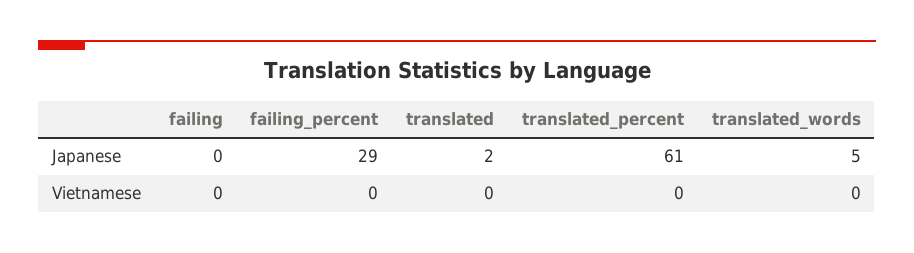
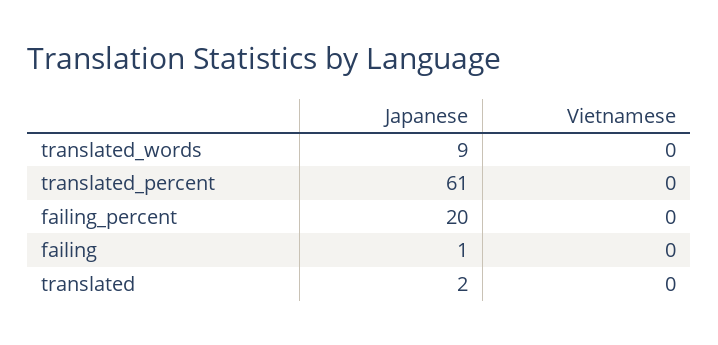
  {
    "failing": {
-     "Japanese": 0,
+     "Japanese": 1,
      "Vietnamese": 0
    },
    "failing_percent": {
-     "Japanese": 29,
+     "Japanese": 20,
      "Vietnamese": 0
    },
    "translated": {
      "Japanese": 2,
      "Vietnamese": 0
    },
    "translated_percent": {
      "Japanese": 61,
      "Vietnamese": 0
    },
    "translated_words": {
-     "Japanese": 5,
+     "Japanese": 9,
      "Vietnamese": 0
    }
  }

